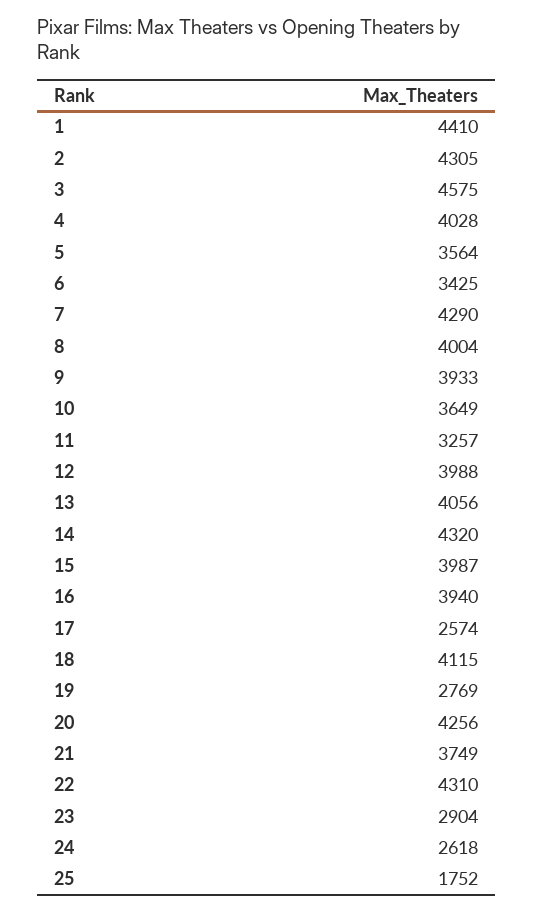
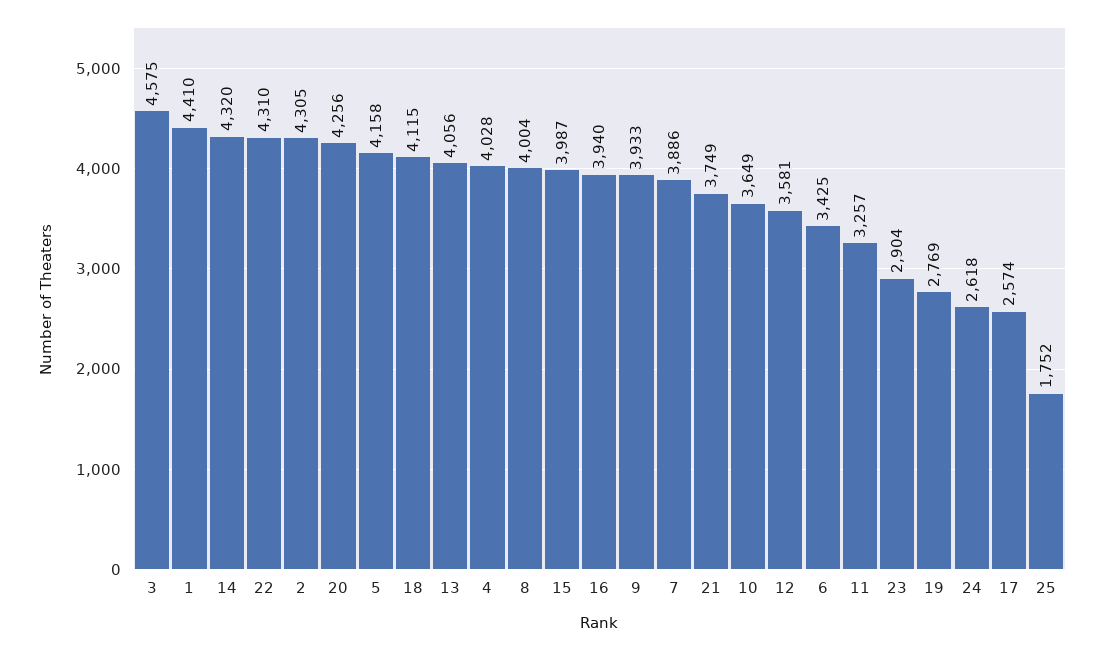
  {
    "1": 4410,
    "2": 4305,
    "3": 4575,
    "4": 4028,
-   "5": 3564,
+   "5": 4158,
    "6": 3425,
-   "7": 4290,
+   "7": 3886,
    "8": 4004,
    "9": 3933,
    "10": 3649,
    "11": 3257,
-   "12": 3988,
+   "12": 3581,
    "13": 4056,
    "14": 4320,
    "15": 3987,
    "16": 3940,
    "17": 2574,
    "18": 4115,
    "19": 2769,
    "20": 4256,
    "21": 3749,
    "22": 4310,
    "23": 2904,
    "24": 2618,
    "25": 1752
  }

